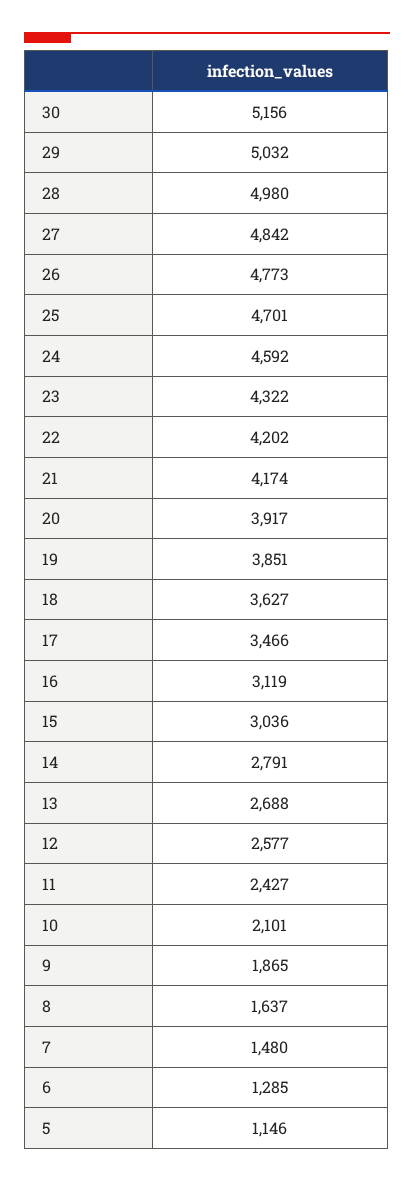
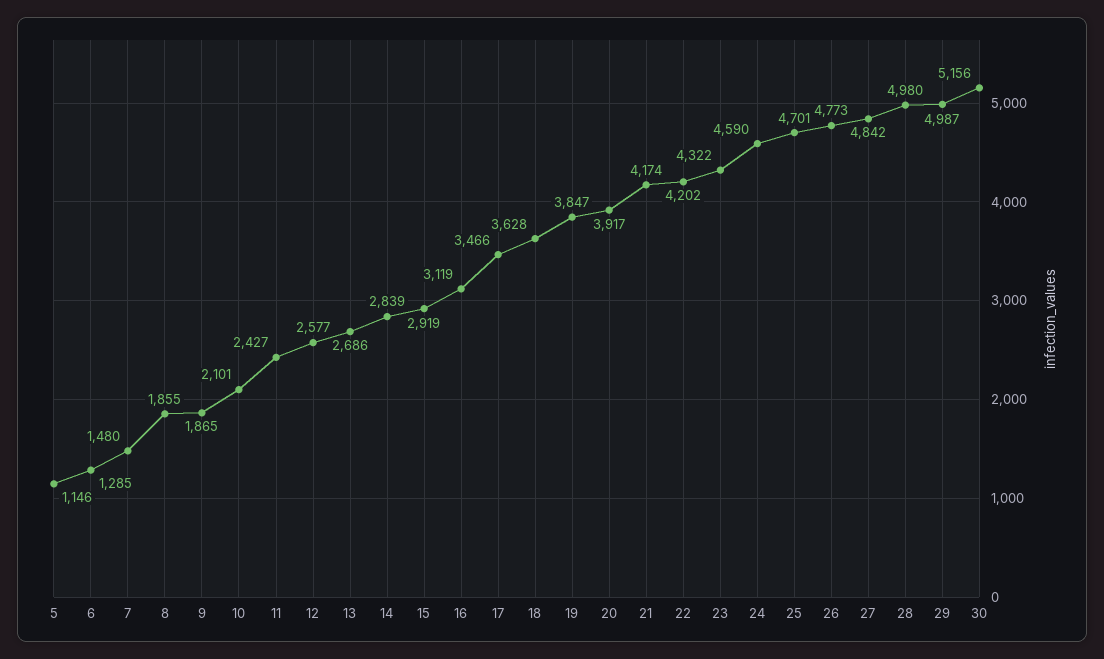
  {
    "30": 5156,
-   "29": 5032,
+   "29": 4987,
    "28": 4980,
    "27": 4842,
    "26": 4773,
    "25": 4701,
-   "24": 4592,
+   "24": 4590,
    "23": 4322,
    "22": 4202,
    "21": 4174,
    "20": 3917,
-   "19": 3851,
+   "19": 3847,
-   "18": 3627,
+   "18": 3628,
    "17": 3466,
    "16": 3119,
-   "15": 3036,
+   "15": 2919,
-   "14": 2791,
+   "14": 2839,
-   "13": 2688,
+   "13": 2686,
    "12": 2577,
    "11": 2427,
    "10": 2101,
    "9": 1865,
-   "8": 1637,
+   "8": 1855,
    "7": 1480,
    "6": 1285,
    "5": 1146
  }

